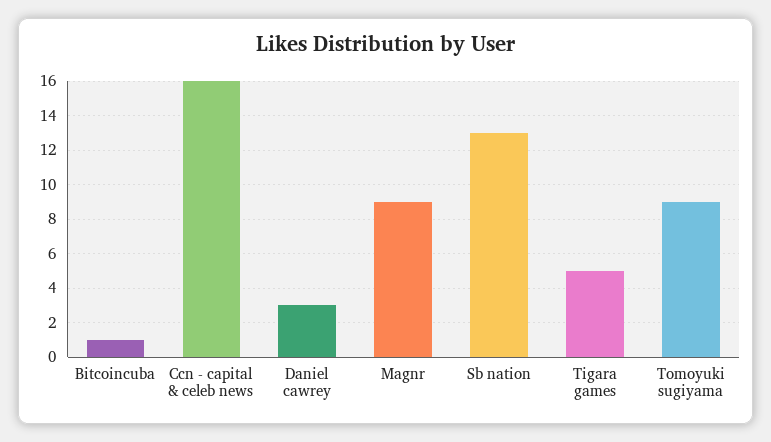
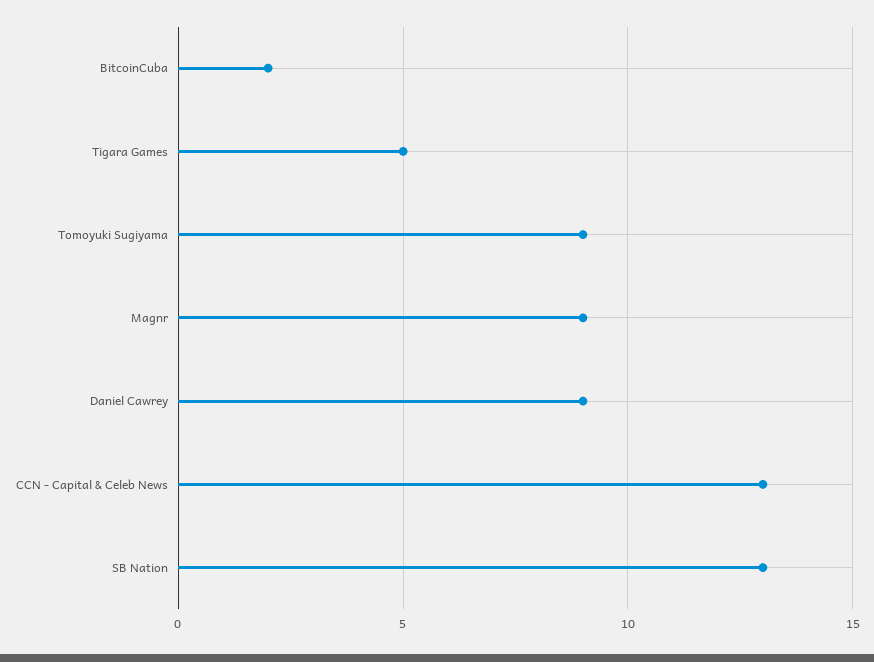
  {
-   "Bitcoincuba": 1,
+   "Bitcoincuba": 2,
-   "Ccn - capital & celeb news": 16,
+   "Ccn - capital & celeb news": 13,
-   "Daniel cawrey": 3,
+   "Daniel cawrey": 9,
    "Magnr": 9,
    "Sb nation": 13,
    "Tigara games": 5,
    "Tomoyuki sugiyama": 9
  }

